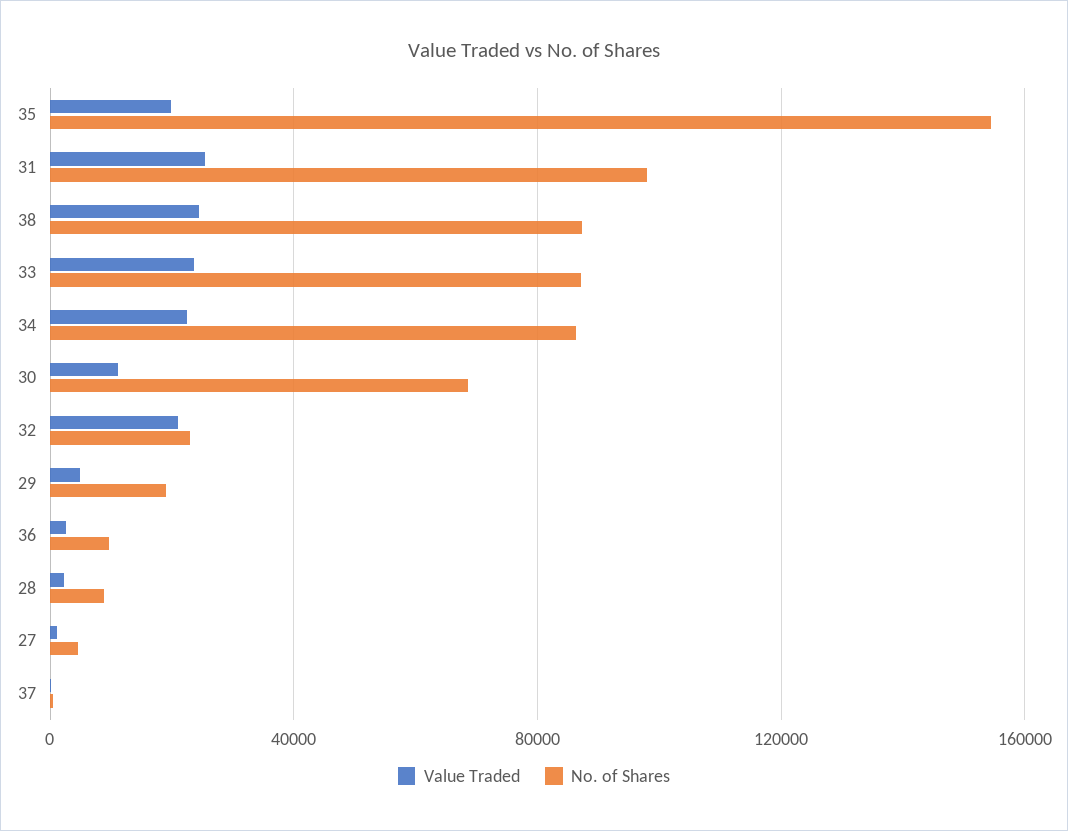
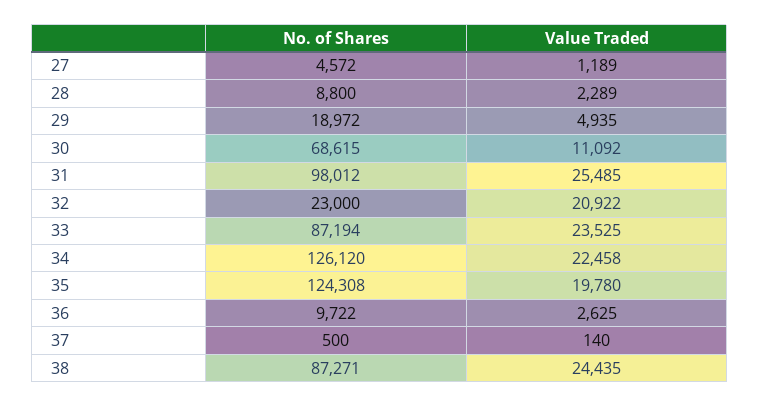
  {
    "Value Traded": {
      "35": 19780,
      "31": 25485,
      "38": 24435,
      "33": 23525,
      "34": 22458,
      "30": 11092,
      "32": 20922,
      "29": 4935,
      "36": 2625,
      "28": 2289,
      "27": 1189,
      "37": 140
    },
    "No. of Shares": {
-     "35": 155000,
+     "35": 124308,
      "31": 98012,
      "38": 87271,
      "33": 87194,
-     "34": 85000,
+     "34": 126120,
      "30": 68615,
      "32": 23000,
      "29": 18972,
      "36": 9722,
      "28": 8800,
      "27": 4572,
      "37": 500
    }
  }

